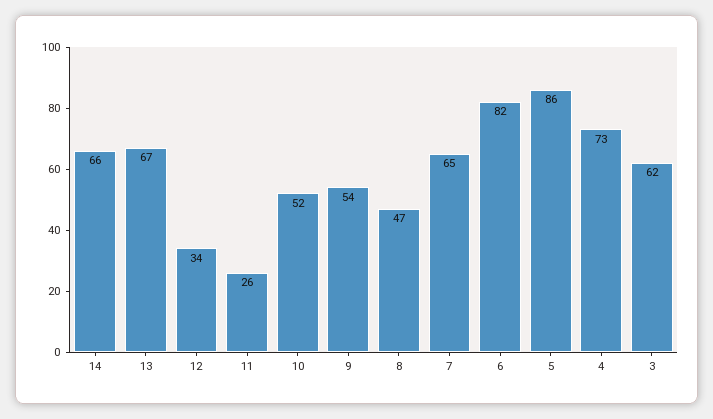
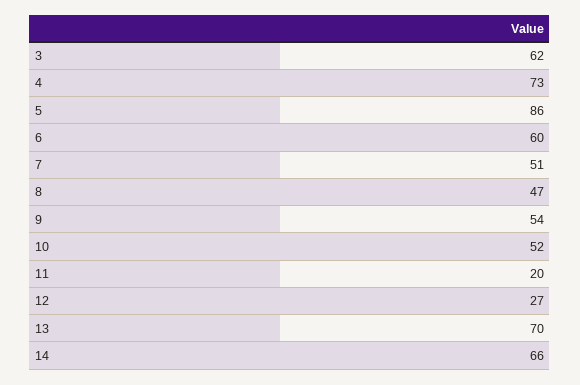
  {
    "14": 66,
-   "13": 67,
+   "13": 70,
-   "12": 34,
+   "12": 27,
-   "11": 26,
+   "11": 20,
    "10": 52,
    "9": 54,
    "8": 47,
-   "7": 65,
+   "7": 51,
-   "6": 82,
+   "6": 60,
    "5": 86,
    "4": 73,
    "3": 62
  }

